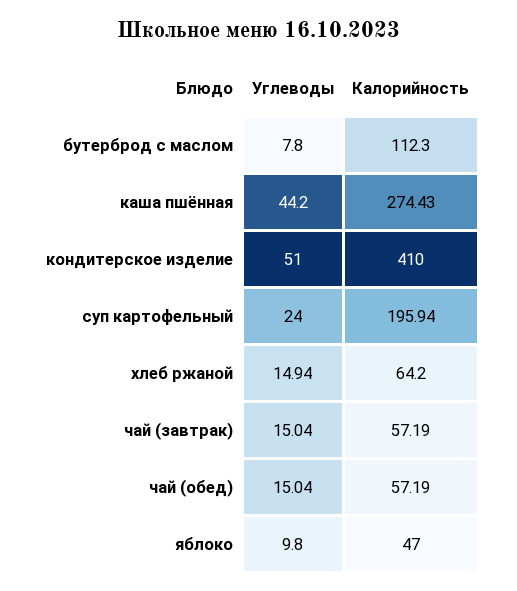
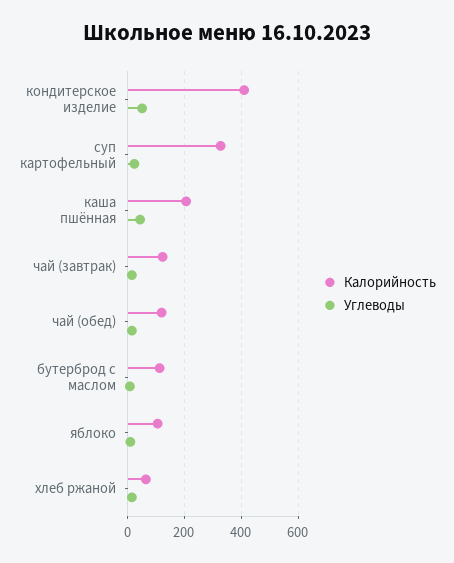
  {
    "Углеводы": {
      "бутерброд с маслом": 7.8,
      "каша пшённая": 44.2,
      "кондитерское изделие": 51,
      "суп картофельный": 24,
      "хлеб ржаной": 14.94,
      "чай (завтрак)": 15.04,
      "чай (обед)": 15.04,
      "яблоко": 9.8
    },
    "Калорийность": {
      "бутерброд с маслом": 112.3,
-     "каша пшённая": 274.43,
+     "каша пшённая": 200,
      "кондитерское изделие": 410,
-     "суп картофельный": 195.94,
+     "суп картофельный": 325,
      "хлеб ржаной": 64.2,
-     "чай (завтрак)": 57.19,
+     "чай (завтрак)": 125,
-     "чай (обед)": 57.19,
+     "чай (обед)": 125,
-     "яблоко": 47
+     "яблоко": 100
    }
  }

